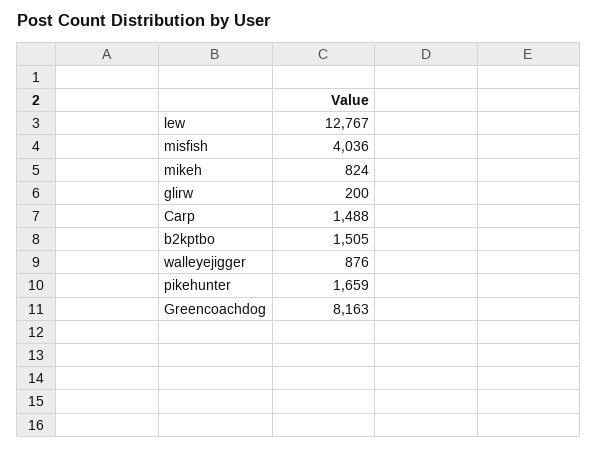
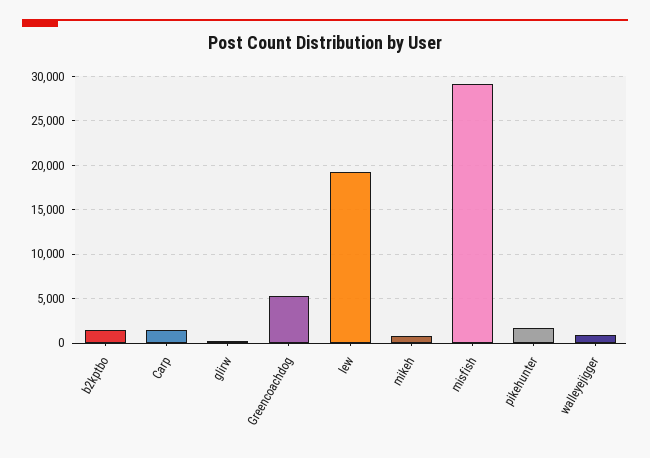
  {
-   "lew": 12767,
+   "lew": 19000,
-   "misfish": 4036,
+   "misfish": 29000,
    "mikeh": 824,
    "glirw": 200,
    "Carp": 1488,
    "b2kptbo": 1505,
    "walleyejigger": 876,
    "pikehunter": 1659,
-   "Greencoachdog": 8163
+   "Greencoachdog": 5000
  }

